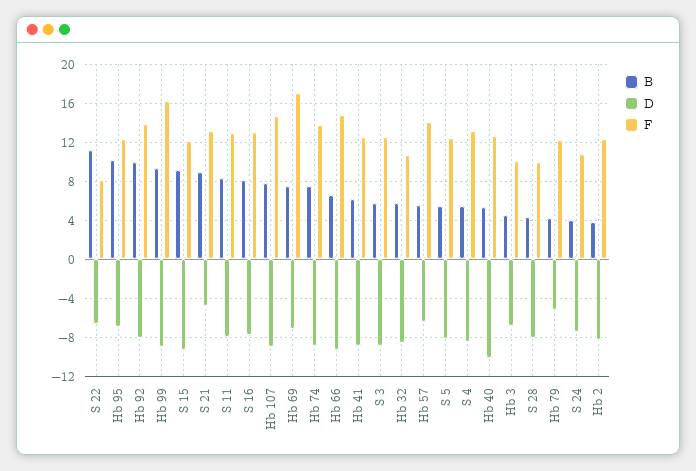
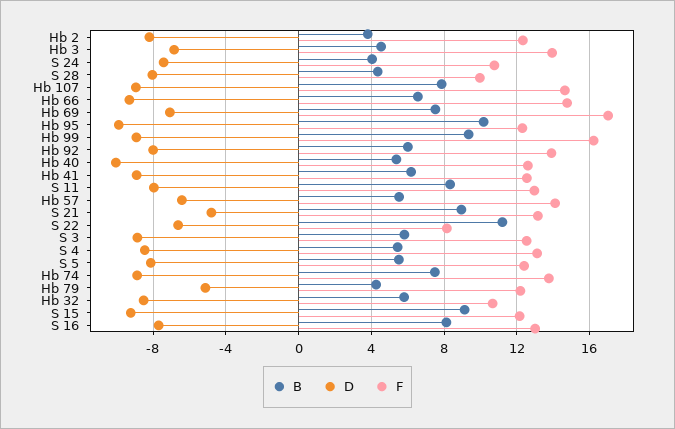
  {
    "B": {
      "S 22": 11,
      "Hb 95": 10,
-     "Hb 92": 10,
+     "Hb 92": 6,
      "Hb 99": 9.5,
      "S 15": 9,
      "S 21": 9,
      "S 11": 8.5,
      "S 16": 8,
      "Hb 107": 8,
      "Hb 69": 7.5,
      "Hb 74": 7.5,
      "Hb 66": 6.5,
      "Hb 41": 6,
      "S 3": 6,
      "Hb 32": 6,
      "Hb 57": 5.5,
      "S 5": 5.5,
      "S 4": 5.5,
      "Hb 40": 5.5,
      "Hb 3": 4.5,
      "S 28": 4.5,
      "Hb 79": 4.5,
      "S 24": 4,
      "Hb 2": 4
    },
    "D": {
      "S 22": -6.5,
-     "Hb 95": -7,
+     "Hb 95": -10,
      "Hb 92": -8,
      "Hb 99": -9,
      "S 15": -9,
      "S 21": -5,
      "S 11": -8,
      "S 16": -7.5,
      "Hb 107": -9,
      "Hb 69": -7,
      "Hb 74": -9,
      "Hb 66": -9.5,
      "Hb 41": -9,
      "S 3": -9,
      "Hb 32": -8.5,
      "Hb 57": -6.5,
      "S 5": -8,
      "S 4": -8.5,
      "Hb 40": -10,
      "Hb 3": -7,
      "S 28": -8,
      "Hb 79": -5,
      "S 24": -7.5,
      "Hb 2": -8
    },
    "F": {
      "S 22": 8,
      "Hb 95": 12.5,
      "Hb 92": 14,
      "Hb 99": 16,
      "S 15": 12,
      "S 21": 13,
      "S 11": 13,
      "S 16": 13,
      "Hb 107": 14.5,
      "Hb 69": 17,
      "Hb 74": 14,
      "Hb 66": 15,
      "Hb 41": 12.5,
      "S 3": 12.5,
      "Hb 32": 10.5,
      "Hb 57": 14,
      "S 5": 12.5,
      "S 4": 13,
      "Hb 40": 12.5,
-     "Hb 3": 10,
+     "Hb 3": 14,
      "S 28": 10,
      "Hb 79": 12,
      "S 24": 11,
      "Hb 2": 12.5
    }
  }

